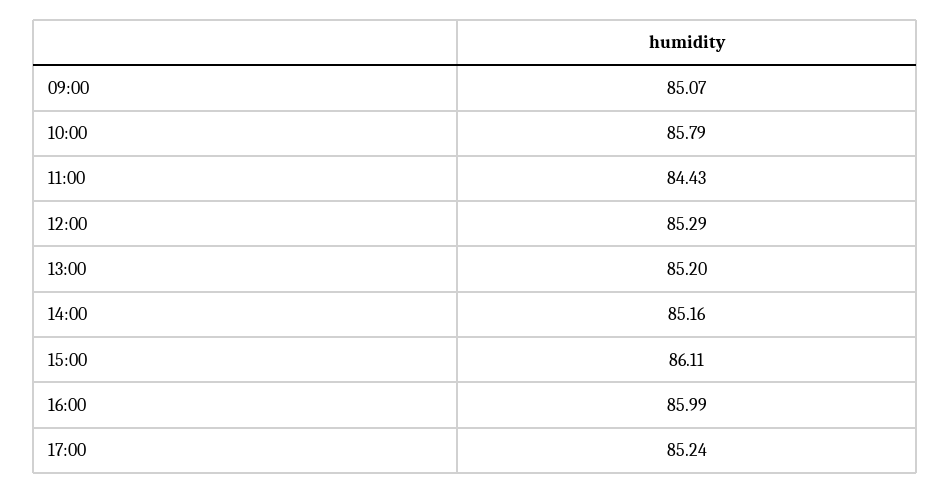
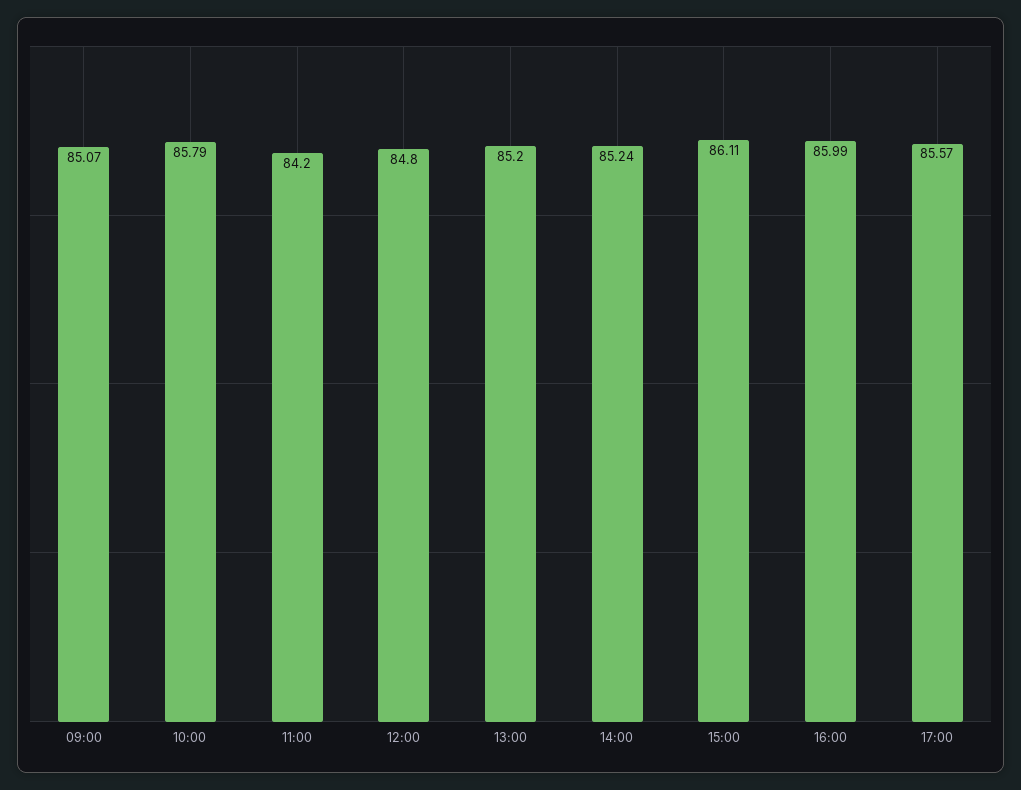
  {
    "09:00": 85.07,
    "10:00": 85.79,
-   "11:00": 84.43,
+   "11:00": 84.2,
-   "12:00": 85.29,
+   "12:00": 84.8,
    "13:00": 85.2,
-   "14:00": 85.16,
+   "14:00": 85.24,
    "15:00": 86.11,
    "16:00": 85.99,
-   "17:00": 85.24
+   "17:00": 85.57
  }

